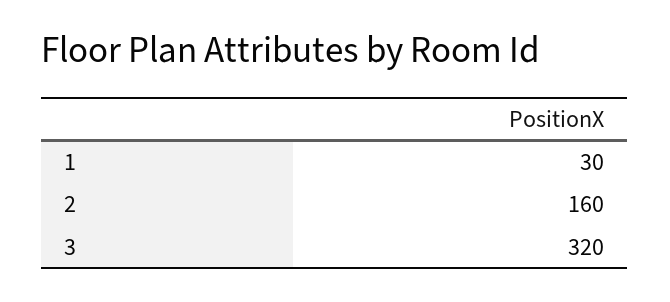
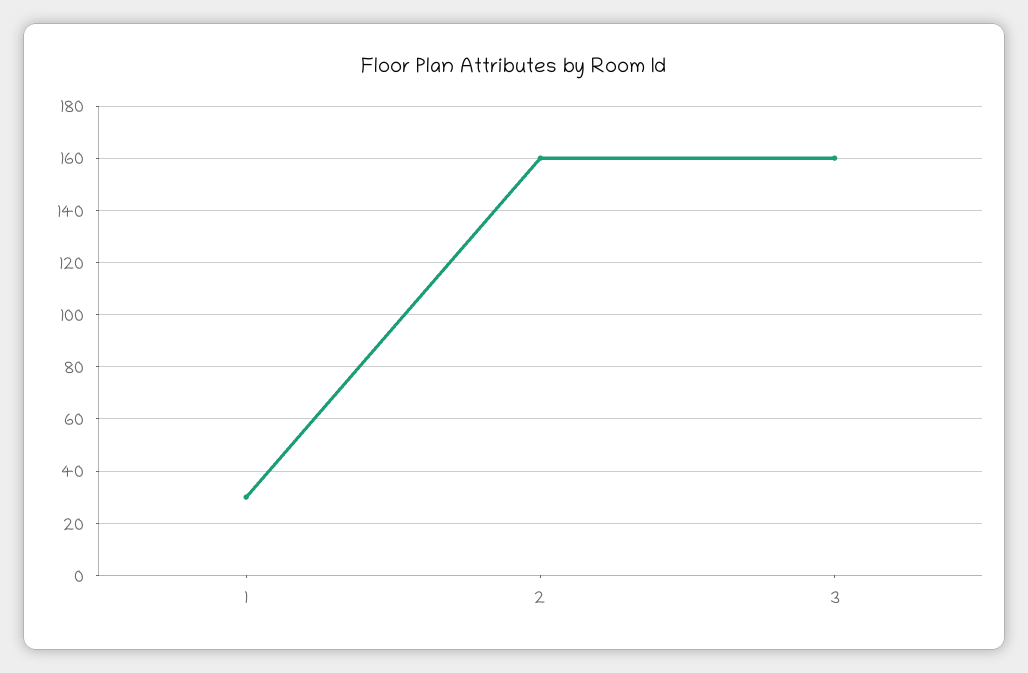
  {
    "1": 30,
    "2": 160,
-   "3": 320
+   "3": 160
  }

